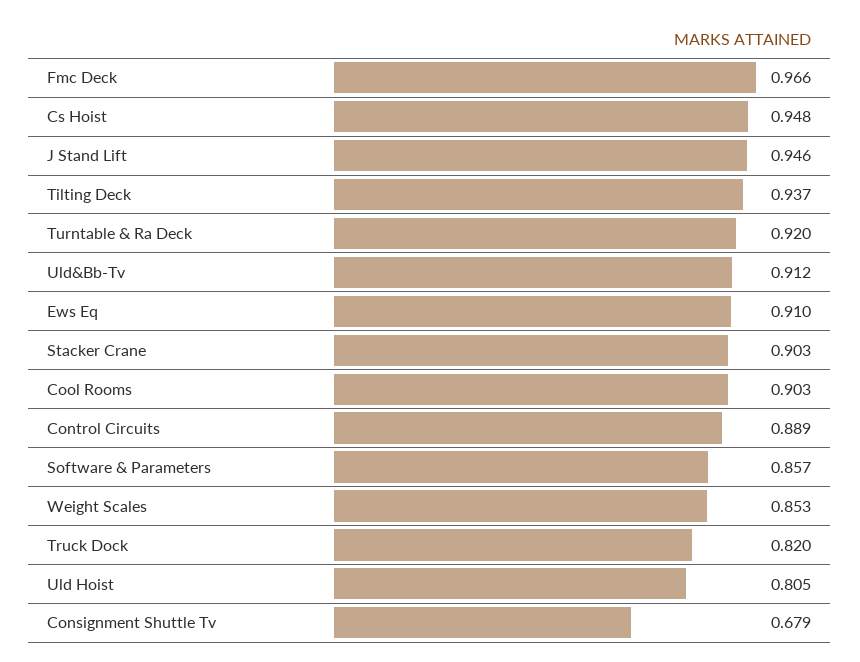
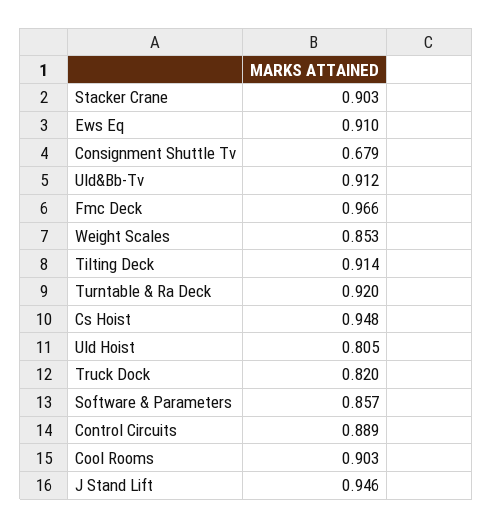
  {
    "Fmc Deck": 0.966,
    "Cs Hoist": 0.948,
    "J Stand Lift": 0.946,
-   "Tilting Deck": 0.937,
+   "Tilting Deck": 0.914,
    "Turntable & Ra Deck": 0.92,
    "Uld&Bb-Tv": 0.912,
    "Ews Eq": 0.91,
    "Stacker Crane": 0.903,
    "Cool Rooms": 0.903,
    "Control Circuits": 0.889,
    "Software & Parameters": 0.857,
    "Weight Scales": 0.853,
    "Truck Dock": 0.82,
    "Uld Hoist": 0.805,
    "Consignment Shuttle Tv": 0.679
  }

